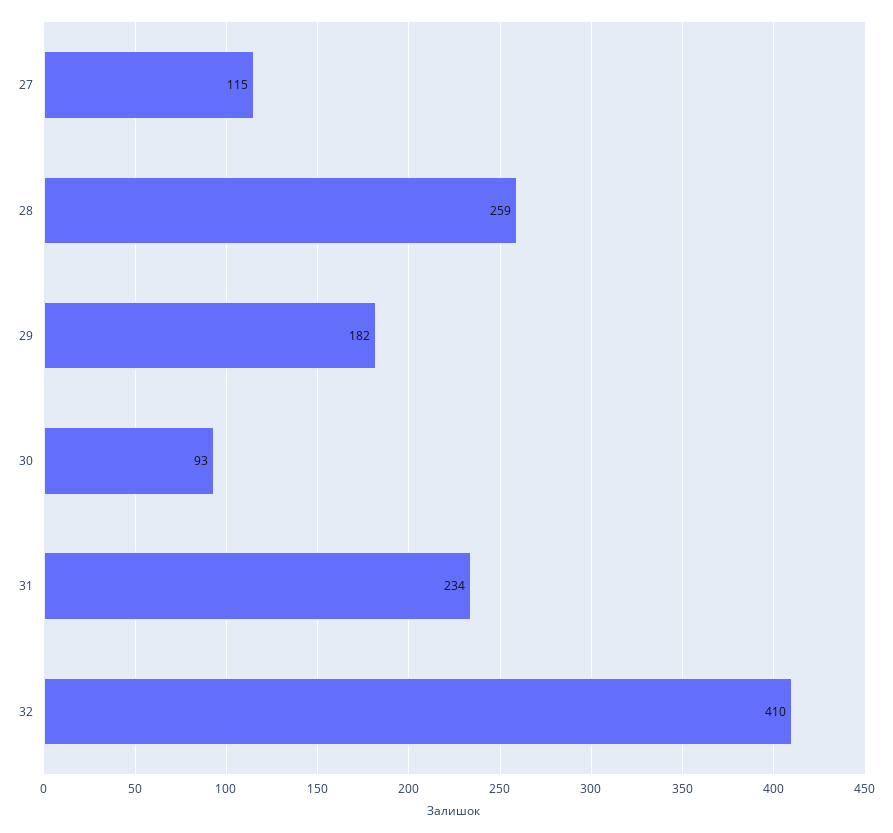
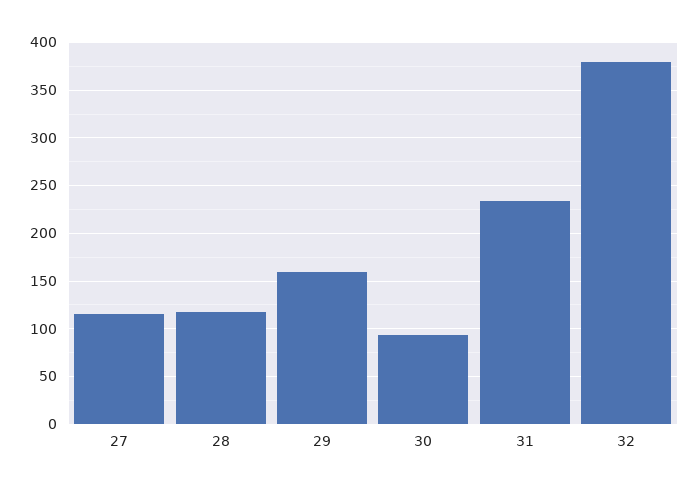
  {
    "27": 115,
-   "28": 259,
+   "28": 120,
-   "29": 182,
+   "29": 160,
    "30": 93,
    "31": 234,
-   "32": 410
+   "32": 380
  }

